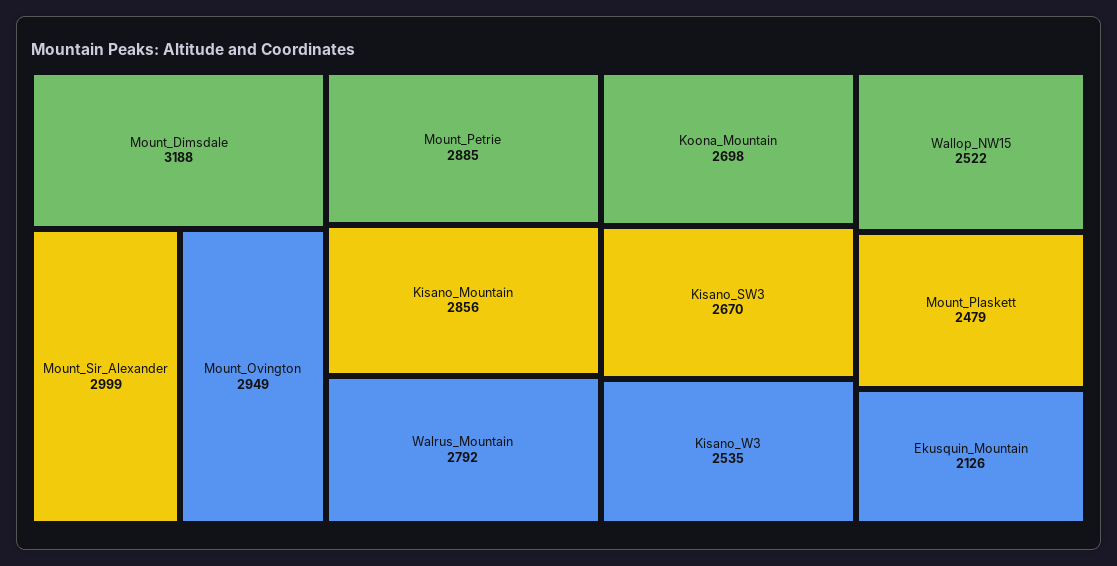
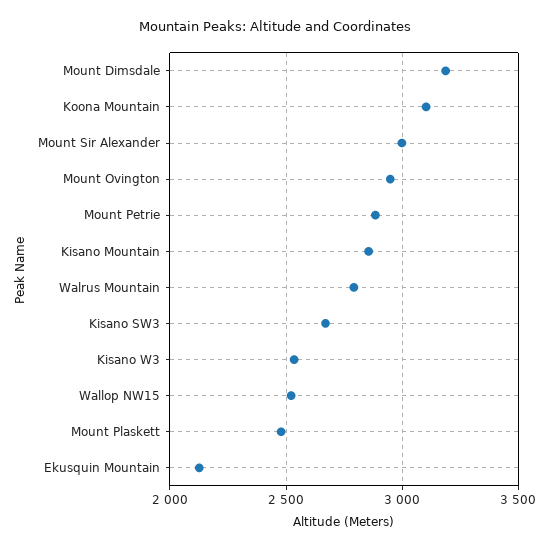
  {
    "Mount_Dimsdale": 3188,
    "Mount_Sir_Alexander": 2999,
    "Mount_Ovington": 2949,
    "Mount_Petrie": 2885,
    "Kisano_Mountain": 2856,
    "Walrus_Mountain": 2792,
-   "Koona_Mountain": 2698,
+   "Koona_Mountain": 3100,
    "Kisano_SW3": 2670,
    "Kisano_W3": 2535,
    "Wallop_NW15": 2522,
    "Mount_Plaskett": 2479,
    "Ekusquin_Mountain": 2126
  }

